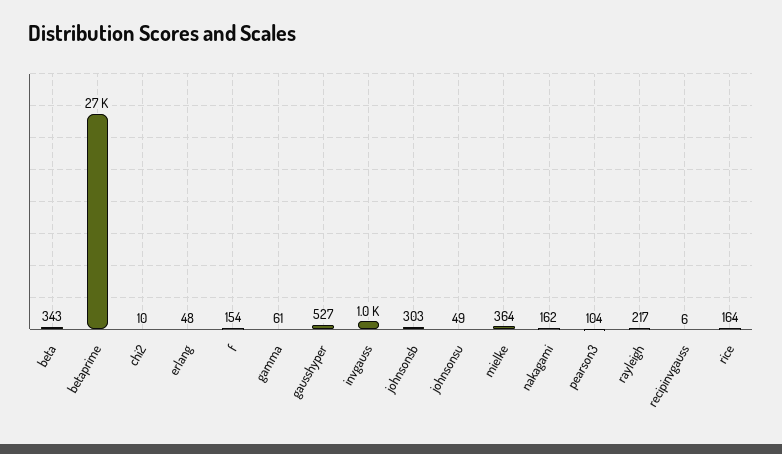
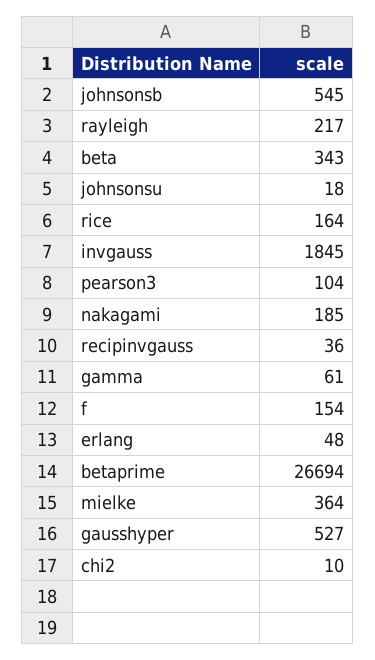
  {
    "beta": 343,
    "betaprime": 26694,
    "chi2": 10,
    "erlang": 48,
    "f": 154,
    "gamma": 61,
    "gausshyper": 527,
-   "invgauss": 1000,
+   "invgauss": 1845,
-   "johnsonsb": 303,
+   "johnsonsb": 545,
-   "johnsonsu": 49,
+   "johnsonsu": 18,
    "mielke": 364,
-   "nakagami": 162,
+   "nakagami": 185,
    "pearson3": 104,
    "rayleigh": 217,
-   "recipinvgauss": 6,
+   "recipinvgauss": 36,
    "rice": 164
  }

